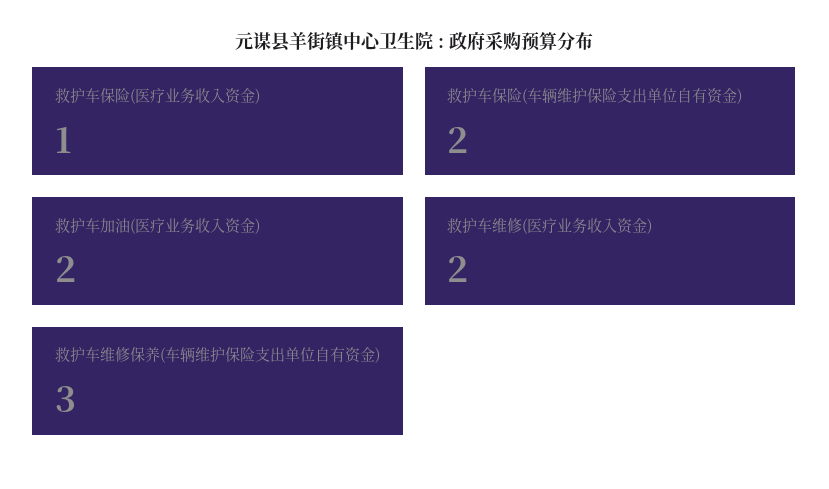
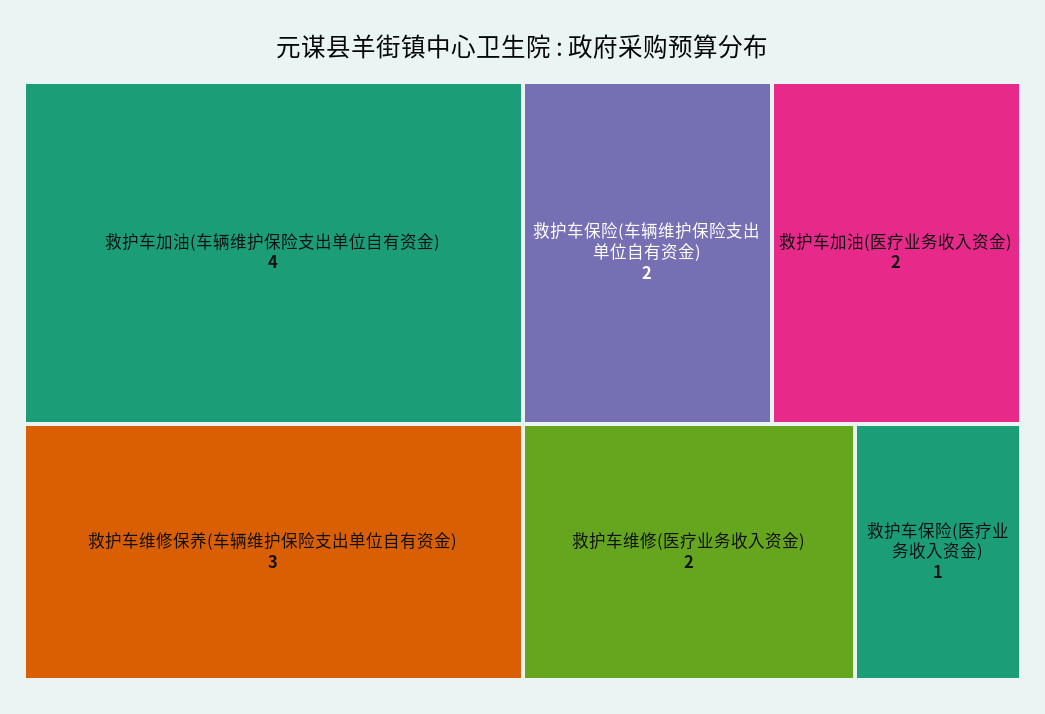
  {
    "救护车保险(医疗业务收入资金)": 1,
    "救护车保险(车辆维护保险支出单位自有资金)": 2,
    "救护车加油(医疗业务收入资金)": 2,
    "救护车维修(医疗业务收入资金)": 2,
-   "救护车维修保养(车辆维护保险支出单位自有资金)": 3
+   "救护车维修保养(车辆维护保险支出单位自有资金)": 3,
+   "救护车加油(车辆维护保险支出单位自有资金)": 4
  }

